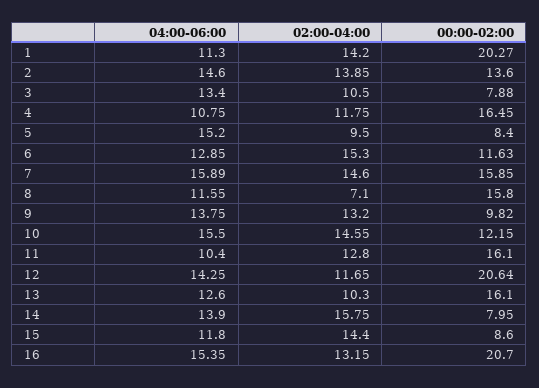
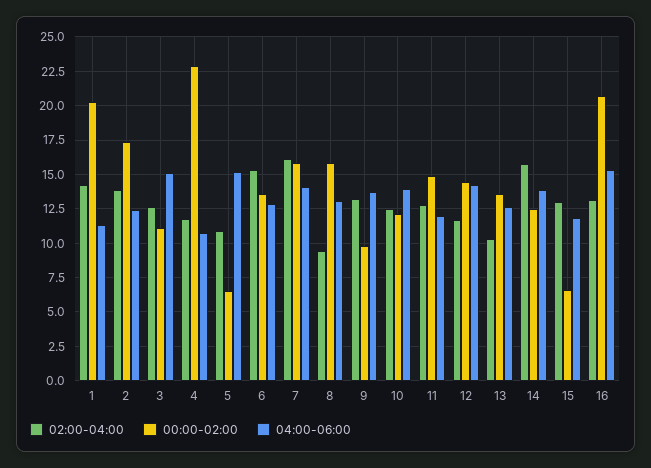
  {
    "04:00-06:00": {
      "1": 11.3,
-     "2": 14.6,
+     "2": 12.5,
-     "3": 13.4,
+     "3": 15,
      "4": 10.75,
      "5": 15.2,
      "6": 12.85,
-     "7": 15.89,
+     "7": 14,
-     "8": 11.55,
+     "8": 13,
      "9": 13.75,
-     "10": 15.5,
+     "10": 14,
-     "11": 10.4,
+     "11": 12,
      "12": 14.25,
      "13": 12.6,
      "14": 13.9,
      "15": 11.8,
      "16": 15.35
    },
    "02:00-04:00": {
      "1": 14.2,
      "2": 13.85,
-     "3": 10.5,
+     "3": 12.5,
      "4": 11.75,
-     "5": 9.5,
+     "5": 11,
      "6": 15.3,
-     "7": 14.6,
+     "7": 16,
-     "8": 7.1,
+     "8": 9.5,
      "9": 13.2,
-     "10": 14.55,
+     "10": 12.5,
      "11": 12.8,
      "12": 11.65,
      "13": 10.3,
      "14": 15.75,
-     "15": 14.4,
+     "15": 13,
      "16": 13.15
    },
    "00:00-02:00": {
      "1": 20.27,
-     "2": 13.6,
+     "2": 17.5,
-     "3": 7.88,
+     "3": 11,
-     "4": 16.45,
+     "4": 23,
-     "5": 8.4,
+     "5": 6.5,
-     "6": 11.63,
+     "6": 13.5,
      "7": 15.85,
      "8": 15.8,
      "9": 9.82,
      "10": 12.15,
-     "11": 16.1,
+     "11": 15,
-     "12": 20.64,
+     "12": 14.5,
-     "13": 16.1,
+     "13": 13.5,
-     "14": 7.95,
+     "14": 12.5,
-     "15": 8.6,
+     "15": 6.5,
      "16": 20.7
    }
  }

